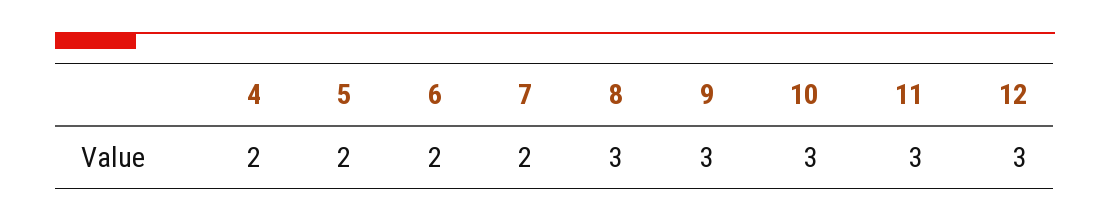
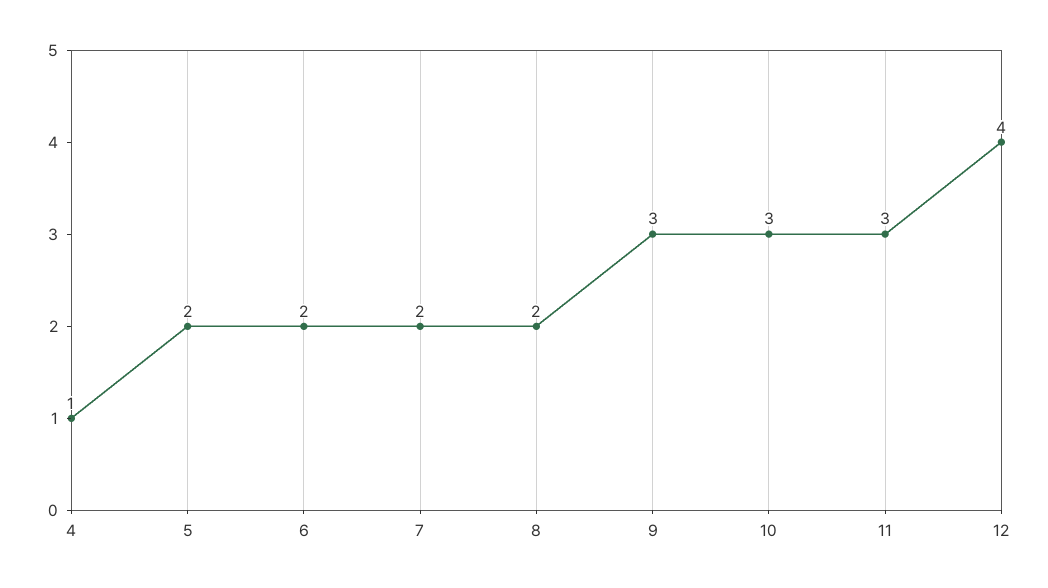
  {
-   "4": 2,
+   "4": 1,
    "5": 2,
    "6": 2,
    "7": 2,
-   "8": 3,
+   "8": 2,
    "9": 3,
    "10": 3,
    "11": 3,
-   "12": 3
+   "12": 4
  }

